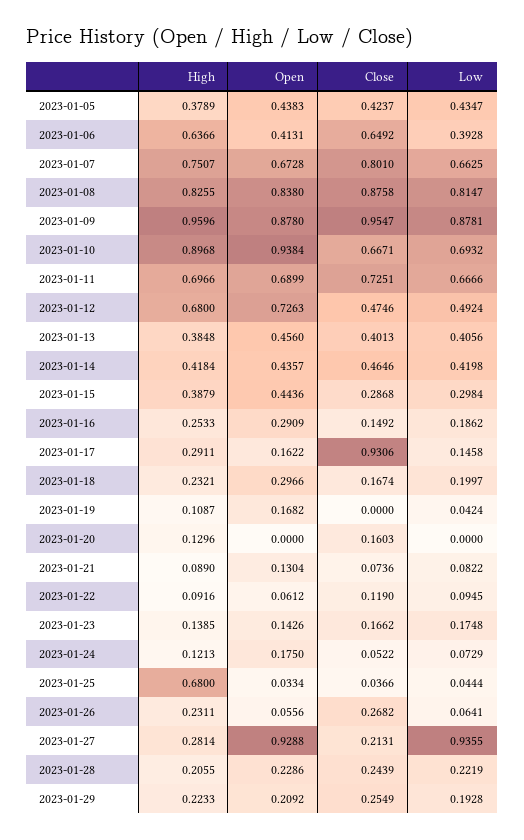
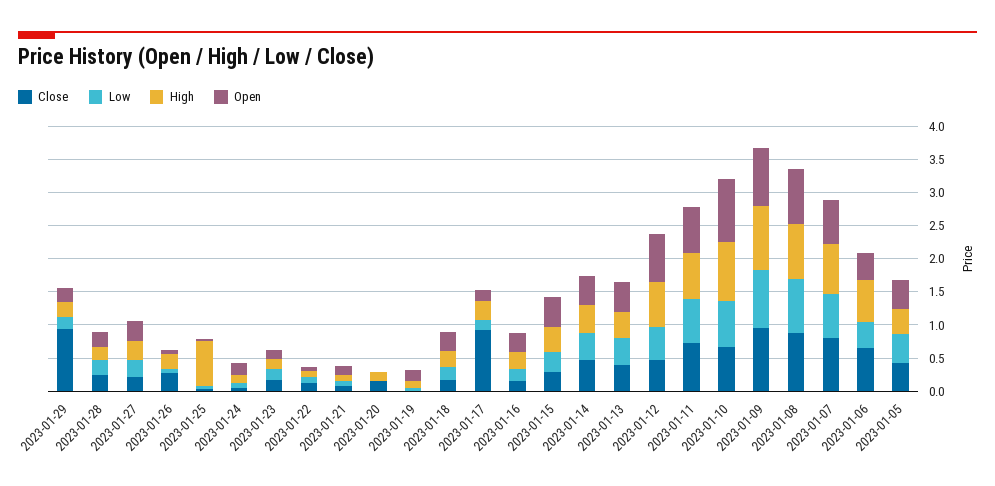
  {
    "High": {
      "2023-01-05": 0.3789,
      "2023-01-06": 0.6366,
      "2023-01-07": 0.7507,
      "2023-01-08": 0.8255,
      "2023-01-09": 0.9596,
      "2023-01-10": 0.8968,
      "2023-01-11": 0.6966,
      "2023-01-12": 0.68,
      "2023-01-13": 0.3848,
      "2023-01-14": 0.4184,
      "2023-01-15": 0.3879,
      "2023-01-16": 0.2533,
      "2023-01-17": 0.2911,
      "2023-01-18": 0.2321,
      "2023-01-19": 0.1087,
      "2023-01-20": 0.1296,
      "2023-01-21": 0.089,
      "2023-01-22": 0.0916,
      "2023-01-23": 0.1385,
      "2023-01-24": 0.1213,
      "2023-01-25": 0.68,
      "2023-01-26": 0.2311,
      "2023-01-27": 0.2814,
      "2023-01-28": 0.2055,
      "2023-01-29": 0.2233
    },
    "Open": {
      "2023-01-05": 0.4383,
      "2023-01-06": 0.4131,
      "2023-01-07": 0.6728,
      "2023-01-08": 0.838,
      "2023-01-09": 0.878,
      "2023-01-10": 0.9384,
      "2023-01-11": 0.6899,
      "2023-01-12": 0.7263,
      "2023-01-13": 0.456,
      "2023-01-14": 0.4357,
      "2023-01-15": 0.4436,
      "2023-01-16": 0.2909,
      "2023-01-17": 0.1622,
      "2023-01-18": 0.2966,
      "2023-01-19": 0.1682,
      "2023-01-20": 0,
      "2023-01-21": 0.1304,
      "2023-01-22": 0.0612,
      "2023-01-23": 0.1426,
      "2023-01-24": 0.175,
      "2023-01-25": 0.0334,
      "2023-01-26": 0.0556,
-     "2023-01-27": 0.9288,
+     "2023-01-27": 0.25,
      "2023-01-28": 0.2286,
      "2023-01-29": 0.2092
    },
    "Close": {
      "2023-01-05": 0.4237,
      "2023-01-06": 0.6492,
      "2023-01-07": 0.801,
      "2023-01-08": 0.8758,
      "2023-01-09": 0.9547,
      "2023-01-10": 0.6671,
      "2023-01-11": 0.7251,
      "2023-01-12": 0.4746,
      "2023-01-13": 0.4013,
      "2023-01-14": 0.4646,
      "2023-01-15": 0.2868,
      "2023-01-16": 0.1492,
      "2023-01-17": 0.9306,
      "2023-01-18": 0.1674,
      "2023-01-19": 0,
      "2023-01-20": 0.1603,
      "2023-01-21": 0.0736,
      "2023-01-22": 0.119,
      "2023-01-23": 0.1662,
      "2023-01-24": 0.0522,
      "2023-01-25": 0.0366,
      "2023-01-26": 0.2682,
      "2023-01-27": 0.2131,
      "2023-01-28": 0.2439,
-     "2023-01-29": 0.2549
+     "2023-01-29": 1
    },
    "Low": {
      "2023-01-05": 0.4347,
      "2023-01-06": 0.3928,
      "2023-01-07": 0.6625,
      "2023-01-08": 0.8147,
      "2023-01-09": 0.8781,
      "2023-01-10": 0.6932,
      "2023-01-11": 0.6666,
      "2023-01-12": 0.4924,
      "2023-01-13": 0.4056,
      "2023-01-14": 0.4198,
      "2023-01-15": 0.2984,
      "2023-01-16": 0.1862,
      "2023-01-17": 0.1458,
      "2023-01-18": 0.1997,
      "2023-01-19": 0.0424,
      "2023-01-20": 0,
      "2023-01-21": 0.0822,
      "2023-01-22": 0.0945,
      "2023-01-23": 0.1748,
      "2023-01-24": 0.0729,
      "2023-01-25": 0.0444,
      "2023-01-26": 0.0641,
-     "2023-01-27": 0.9355,
+     "2023-01-27": 0.25,
      "2023-01-28": 0.2219,
      "2023-01-29": 0.1928
    }
  }

